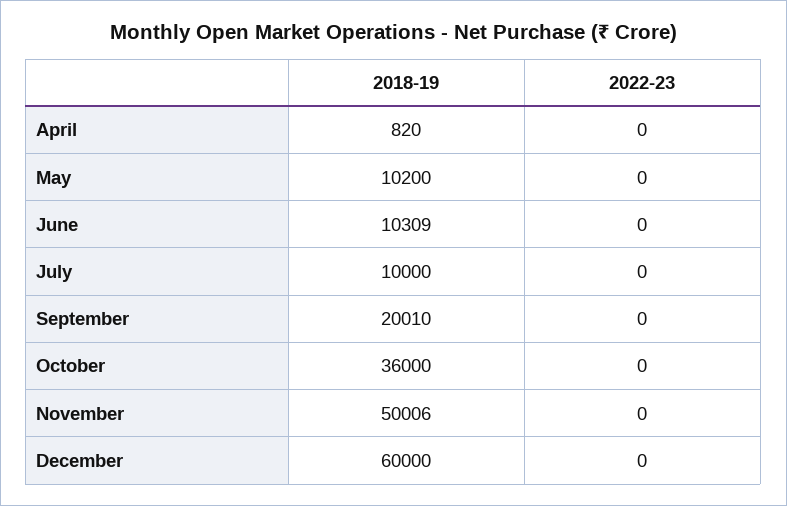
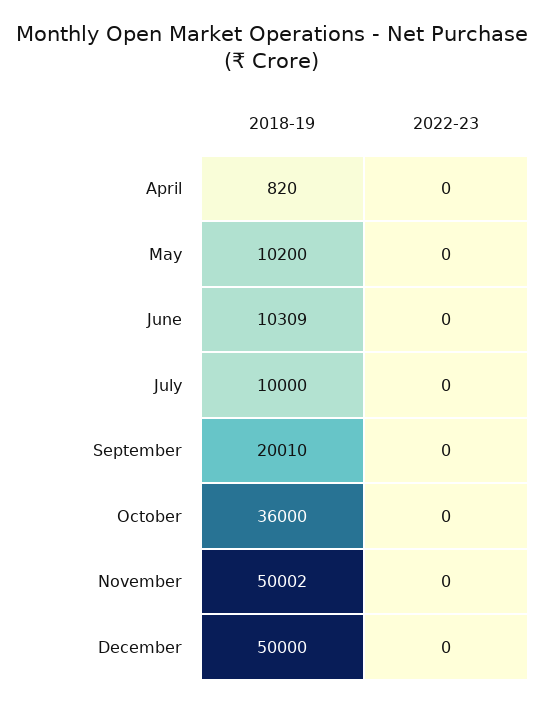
  {
    "2018-19": {
      "April": 820,
      "May": 10200,
      "June": 10309,
      "July": 10000,
      "September": 20010,
      "October": 36000,
-     "November": 50006,
+     "November": 50002,
-     "December": 60000
+     "December": 50000
    },
    "2022-23": {
      "April": 0,
      "May": 0,
      "June": 0,
      "July": 0,
      "September": 0,
      "October": 0,
      "November": 0,
      "December": 0
    }
  }

